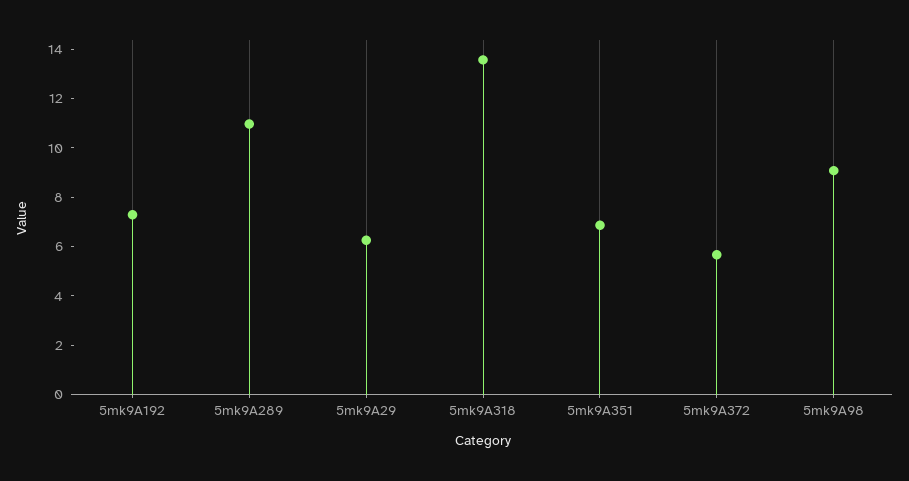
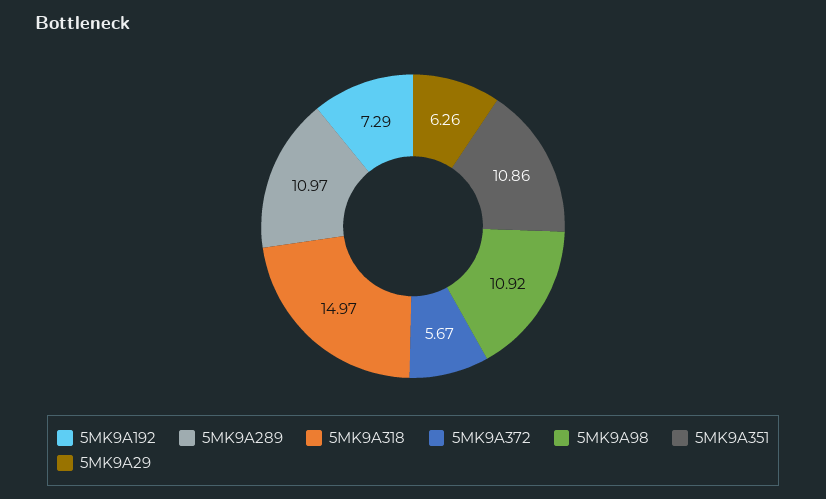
  {
    "5mk9A192": 7.29,
    "5mk9A289": 10.97,
    "5mk9A29": 6.26,
-   "5mk9A318": 13.5,
+   "5mk9A318": 14.97,
-   "5mk9A351": 7,
+   "5mk9A351": 10.86,
    "5mk9A372": 5.67,
-   "5mk9A98": 9
+   "5mk9A98": 10.92
  }

